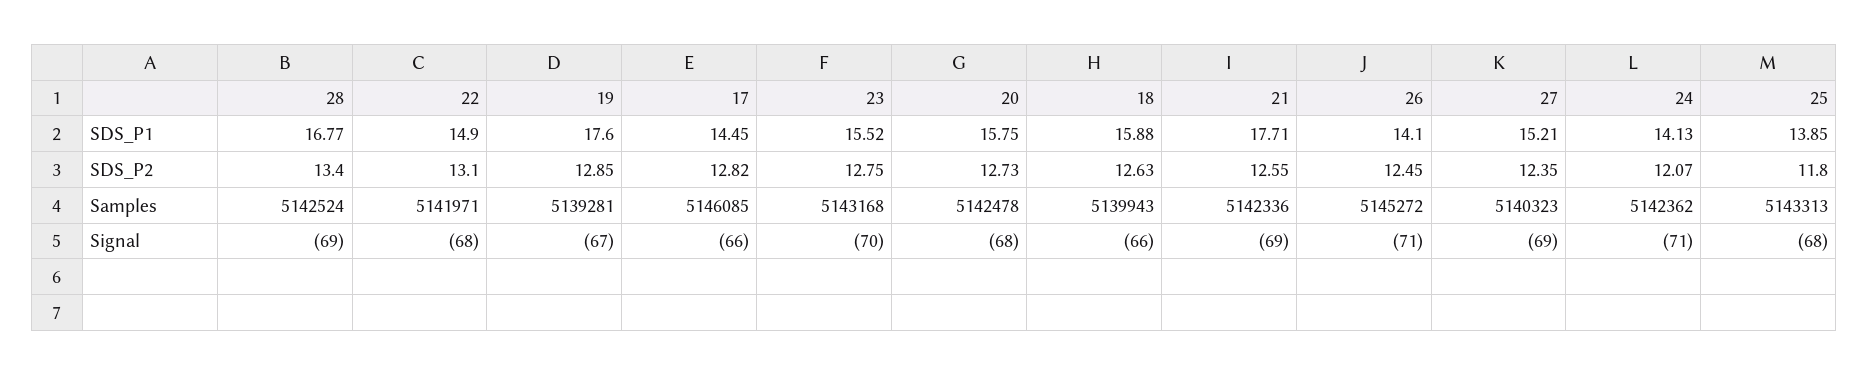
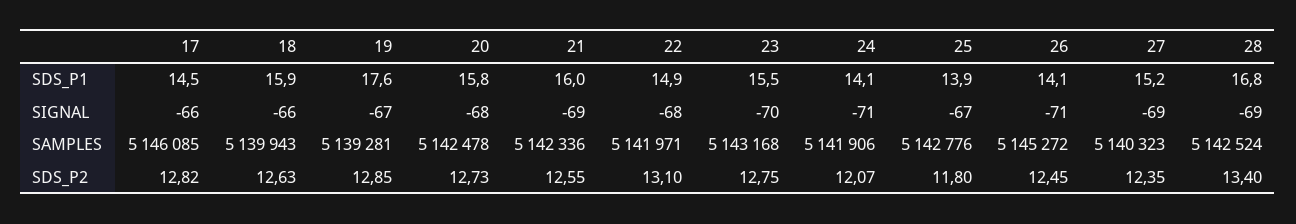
  {
    "28": {
      "SDS_P1": 16.77,
      "SDS_P2": 13.4,
      "Samples": 5142524,
      "Signal": -69
    },
    "22": {
      "SDS_P1": 14.9,
      "SDS_P2": 13.1,
      "Samples": 5141971,
      "Signal": -68
    },
    "19": {
      "SDS_P1": 17.6,
      "SDS_P2": 12.85,
      "Samples": 5139281,
      "Signal": -67
    },
    "17": {
      "SDS_P1": 14.45,
      "SDS_P2": 12.82,
      "Samples": 5146085,
      "Signal": -66
    },
    "23": {
      "SDS_P1": 15.52,
      "SDS_P2": 12.75,
      "Samples": 5143168,
      "Signal": -70
    },
    "20": {
      "SDS_P1": 15.75,
      "SDS_P2": 12.73,
      "Samples": 5142478,
      "Signal": -68
    },
    "18": {
      "SDS_P1": 15.88,
      "SDS_P2": 12.63,
      "Samples": 5139943,
      "Signal": -66
    },
    "21": {
-     "SDS_P1": 17.71,
+     "SDS_P1": 16,
      "SDS_P2": 12.55,
      "Samples": 5142336,
      "Signal": -69
    },
    "26": {
      "SDS_P1": 14.1,
      "SDS_P2": 12.45,
      "Samples": 5145272,
      "Signal": -71
    },
    "27": {
      "SDS_P1": 15.21,
      "SDS_P2": 12.35,
      "Samples": 5140323,
      "Signal": -69
    },
    "24": {
      "SDS_P1": 14.13,
      "SDS_P2": 12.07,
-     "Samples": 5142362,
+     "Samples": 5141906,
      "Signal": -71
    },
    "25": {
      "SDS_P1": 13.85,
      "SDS_P2": 11.8,
-     "Samples": 5143313,
+     "Samples": 5142776,
-     "Signal": -68
+     "Signal": -67
    }
  }

